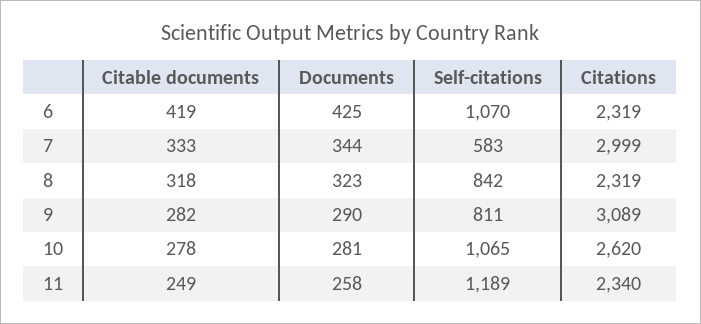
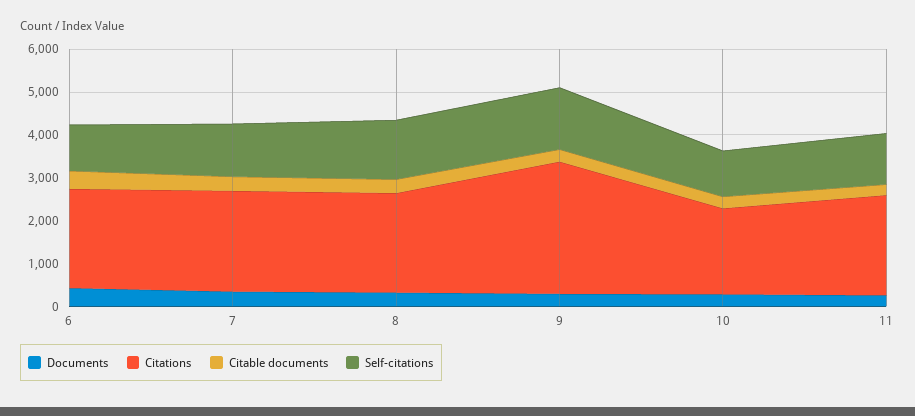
  {
    "Citable documents": {
      "6": 419,
      "7": 333,
      "8": 318,
      "9": 282,
      "10": 278,
      "11": 249
    },
    "Documents": {
      "6": 425,
      "7": 344,
      "8": 323,
      "9": 290,
      "10": 281,
      "11": 258
    },
    "Self-citations": {
      "6": 1070,
-     "7": 583,
+     "7": 1200,
-     "8": 842,
+     "8": 1400,
-     "9": 811,
+     "9": 1400,
      "10": 1065,
      "11": 1189
    },
    "Citations": {
      "6": 2319,
-     "7": 2999,
+     "7": 2400,
      "8": 2319,
      "9": 3089,
-     "10": 2620,
+     "10": 2000,
      "11": 2340
    }
  }

